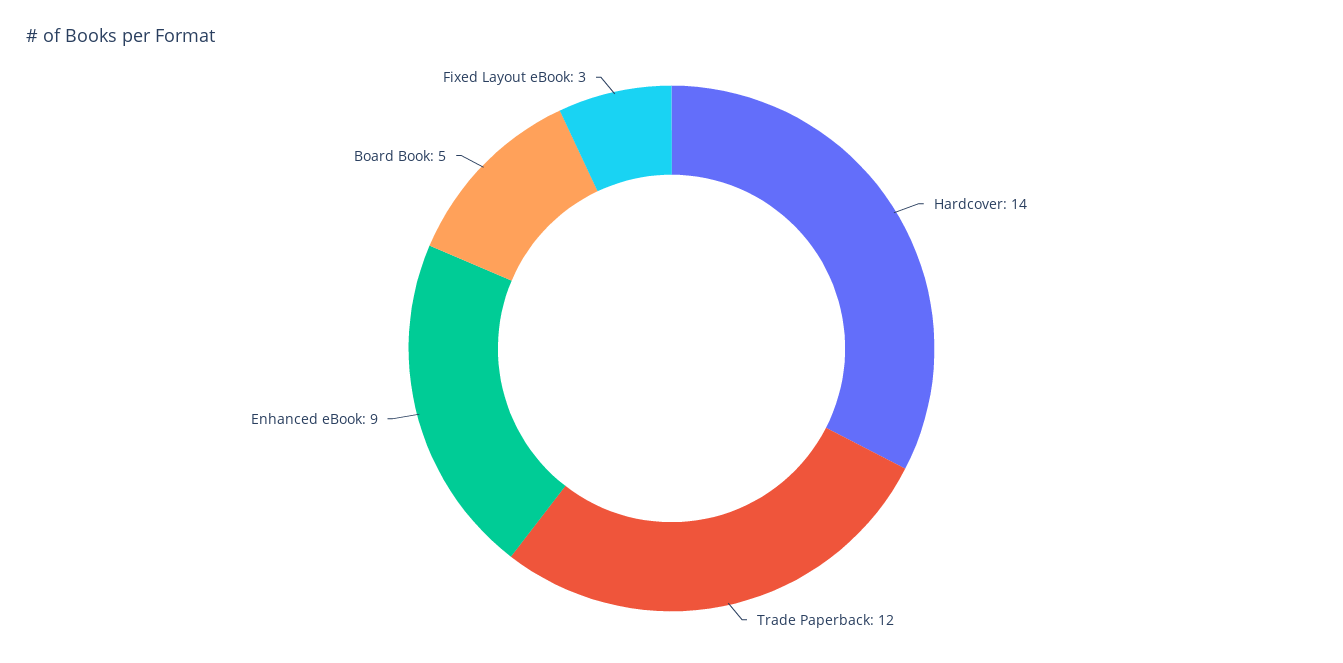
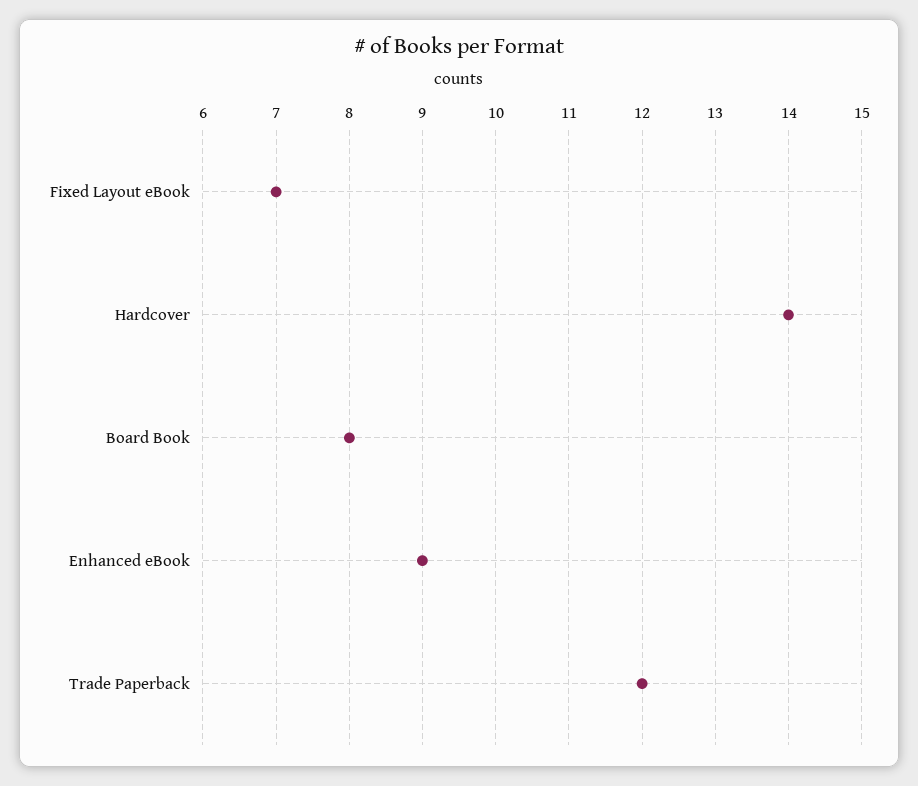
  {
    "Hardcover": 14,
    "Trade Paperback": 12,
    "Enhanced eBook": 9,
-   "Board Book": 5,
+   "Board Book": 8,
-   "Fixed Layout eBook": 3
+   "Fixed Layout eBook": 7
  }

